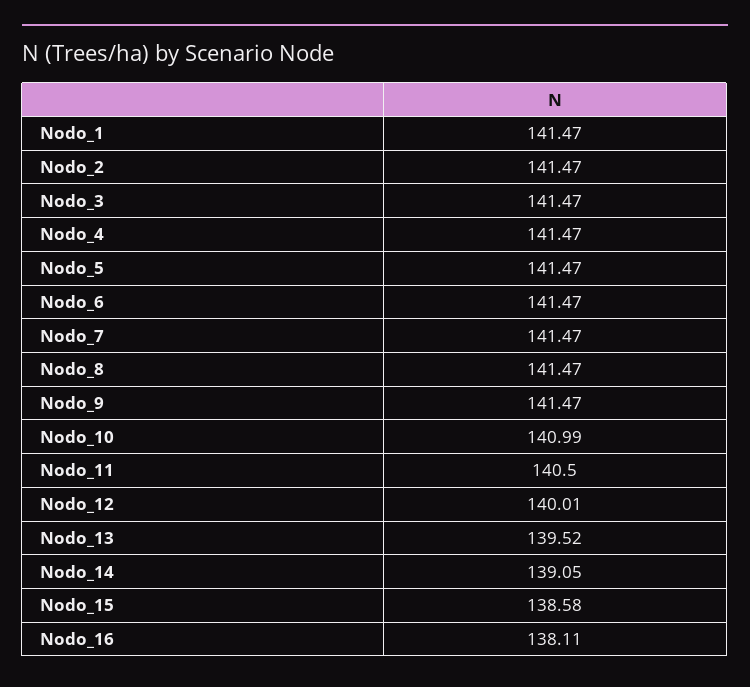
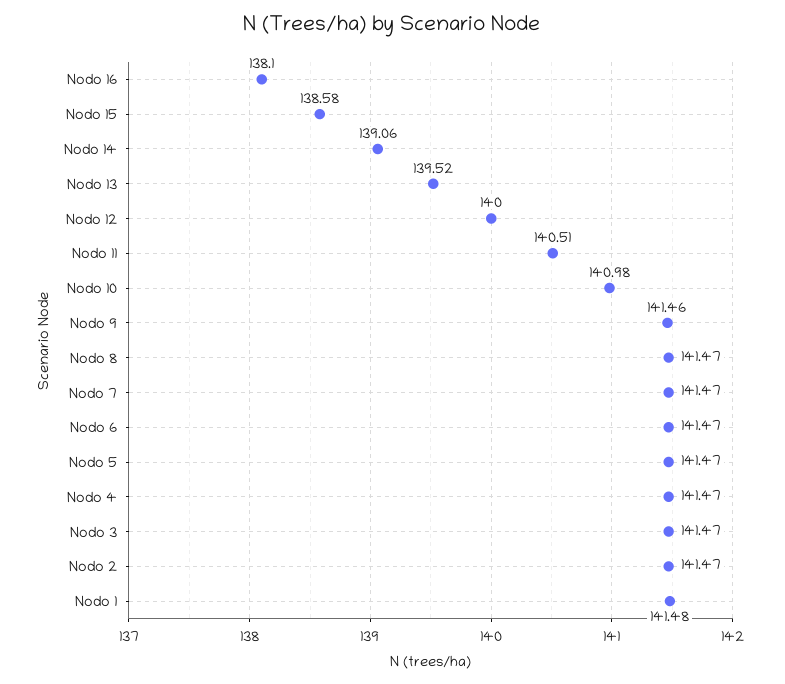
  {
-   "Nodo_1": 141.47,
+   "Nodo_1": 141.48,
    "Nodo_2": 141.47,
    "Nodo_3": 141.47,
    "Nodo_4": 141.47,
    "Nodo_5": 141.47,
    "Nodo_6": 141.47,
    "Nodo_7": 141.47,
    "Nodo_8": 141.47,
-   "Nodo_9": 141.47,
+   "Nodo_9": 141.46,
-   "Nodo_10": 140.99,
+   "Nodo_10": 140.98,
-   "Nodo_11": 140.5,
+   "Nodo_11": 140.51,
-   "Nodo_12": 140.01,
+   "Nodo_12": 140,
    "Nodo_13": 139.52,
-   "Nodo_14": 139.05,
+   "Nodo_14": 139.06,
    "Nodo_15": 138.58,
-   "Nodo_16": 138.11
+   "Nodo_16": 138.1
  }

